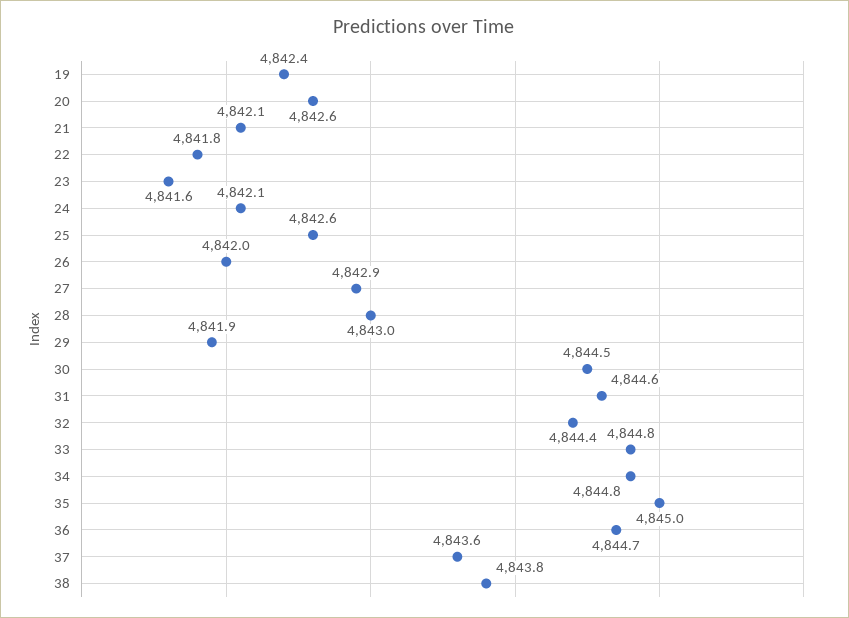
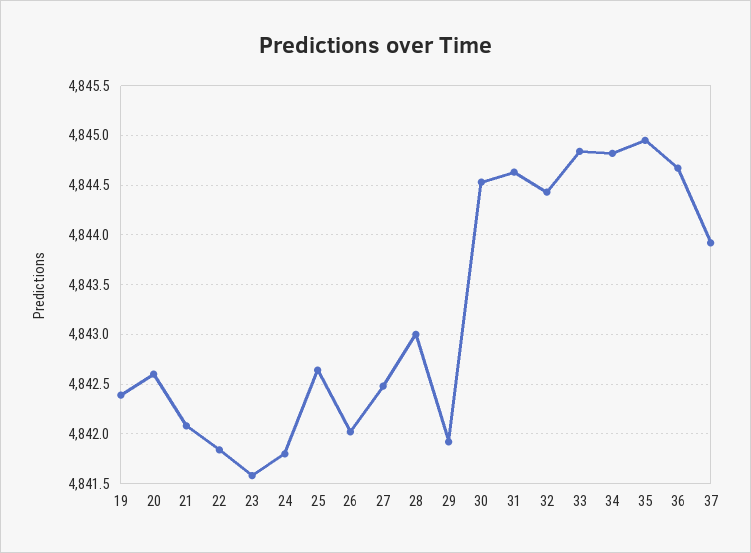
  {
    "19": 4842.4,
    "20": 4842.6,
    "21": 4842.1,
    "22": 4841.8,
    "23": 4841.6,
-   "24": 4842.1,
+   "24": 4841.8,
    "25": 4842.6,
    "26": 4842,
-   "27": 4842.9,
+   "27": 4842.5,
    "28": 4843,
    "29": 4841.9,
    "30": 4844.5,
    "31": 4844.6,
    "32": 4844.4,
    "33": 4844.8,
    "34": 4844.8,
    "35": 4845,
    "36": 4844.7,
-   "37": 4843.6,
+   "37": 4843.9
-   "38": 4843.8
  }

